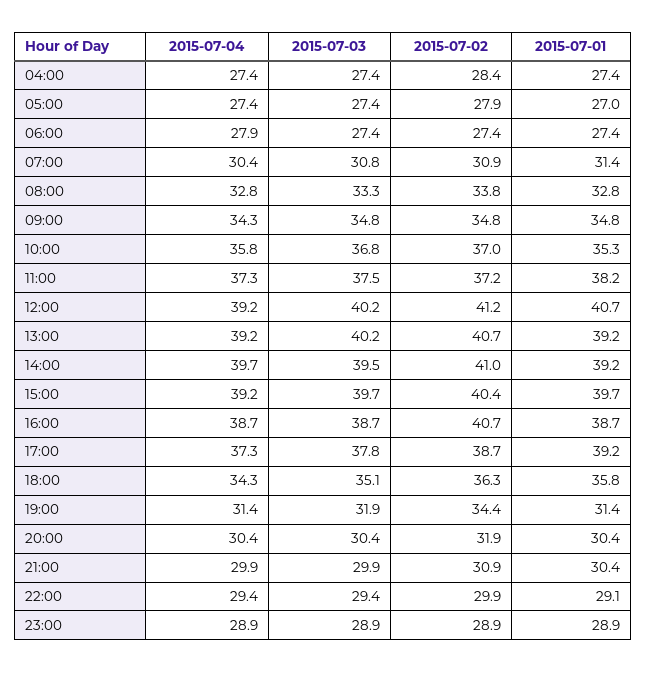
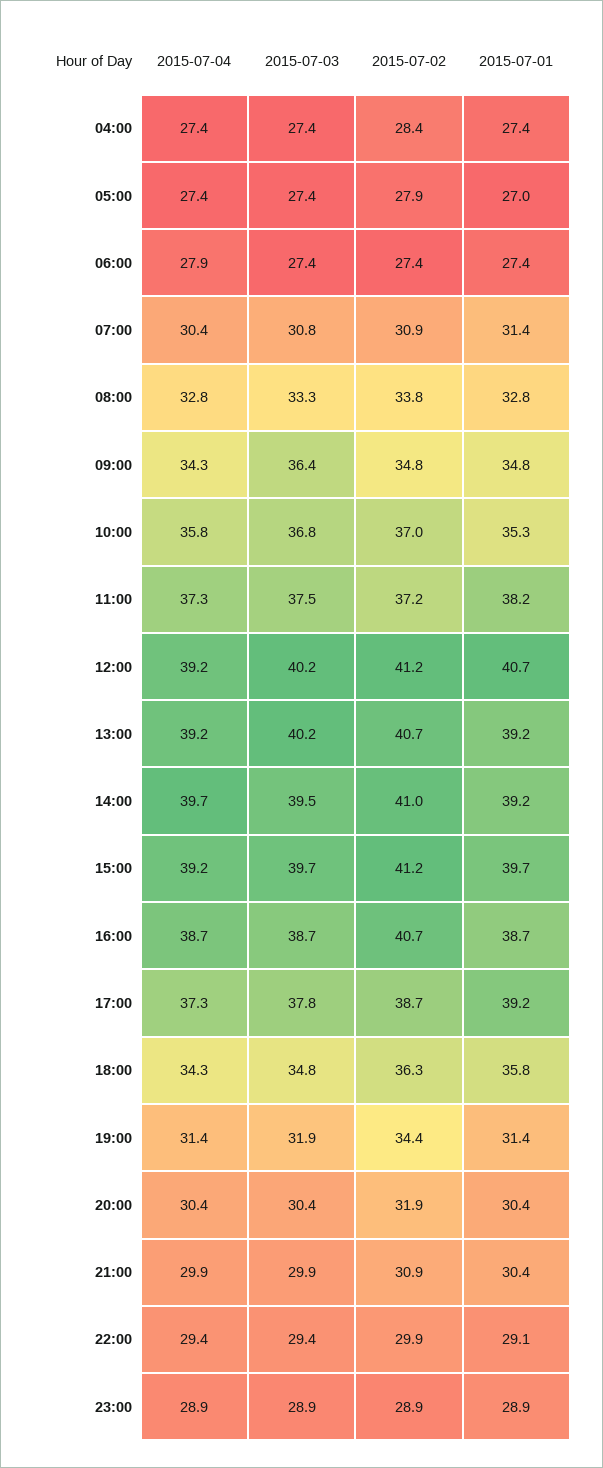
  {
    "2015-07-04": {
      "04:00": 27.4,
      "05:00": 27.4,
      "06:00": 27.9,
      "07:00": 30.4,
      "08:00": 32.8,
      "09:00": 34.3,
      "10:00": 35.8,
      "11:00": 37.3,
      "12:00": 39.2,
      "13:00": 39.2,
      "14:00": 39.7,
      "15:00": 39.2,
      "16:00": 38.7,
      "17:00": 37.3,
      "18:00": 34.3,
      "19:00": 31.4,
      "20:00": 30.4,
      "21:00": 29.9,
      "22:00": 29.4,
      "23:00": 28.9
    },
    "2015-07-03": {
      "04:00": 27.4,
      "05:00": 27.4,
      "06:00": 27.4,
      "07:00": 30.8,
      "08:00": 33.3,
-     "09:00": 34.8,
+     "09:00": 36.4,
      "10:00": 36.8,
      "11:00": 37.5,
      "12:00": 40.2,
      "13:00": 40.2,
      "14:00": 39.5,
      "15:00": 39.7,
      "16:00": 38.7,
      "17:00": 37.8,
-     "18:00": 35.1,
+     "18:00": 34.8,
      "19:00": 31.9,
      "20:00": 30.4,
      "21:00": 29.9,
      "22:00": 29.4,
      "23:00": 28.9
    },
    "2015-07-02": {
      "04:00": 28.4,
      "05:00": 27.9,
      "06:00": 27.4,
      "07:00": 30.9,
      "08:00": 33.8,
      "09:00": 34.8,
      "10:00": 37,
      "11:00": 37.2,
      "12:00": 41.2,
      "13:00": 40.7,
      "14:00": 41,
-     "15:00": 40.4,
+     "15:00": 41.2,
      "16:00": 40.7,
      "17:00": 38.7,
      "18:00": 36.3,
      "19:00": 34.4,
      "20:00": 31.9,
      "21:00": 30.9,
      "22:00": 29.9,
      "23:00": 28.9
    },
    "2015-07-01": {
      "04:00": 27.4,
      "05:00": 27,
      "06:00": 27.4,
      "07:00": 31.4,
      "08:00": 32.8,
      "09:00": 34.8,
      "10:00": 35.3,
      "11:00": 38.2,
      "12:00": 40.7,
      "13:00": 39.2,
      "14:00": 39.2,
      "15:00": 39.7,
      "16:00": 38.7,
      "17:00": 39.2,
      "18:00": 35.8,
      "19:00": 31.4,
      "20:00": 30.4,
      "21:00": 30.4,
      "22:00": 29.1,
      "23:00": 28.9
    }
  }

